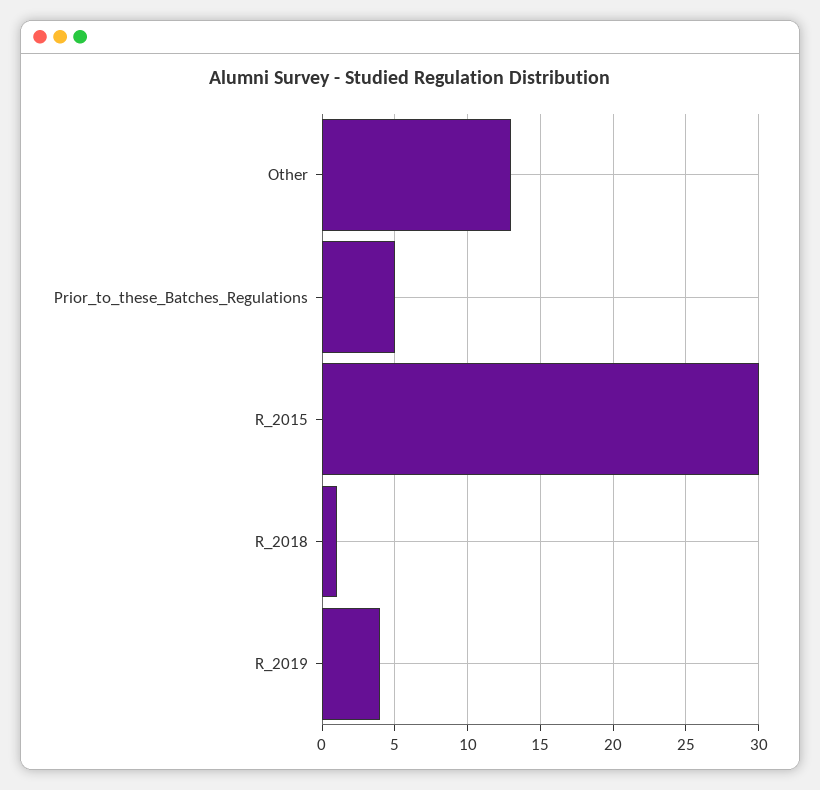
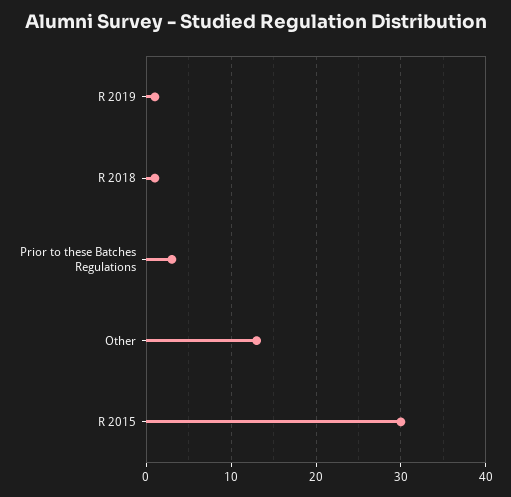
  {
    "Other": 13,
-   "Prior_to_these_Batches_Regulations": 5,
+   "Prior_to_these_Batches_Regulations": 3,
    "R_2015": 30,
    "R_2018": 1,
-   "R_2019": 4
+   "R_2019": 1
  }

